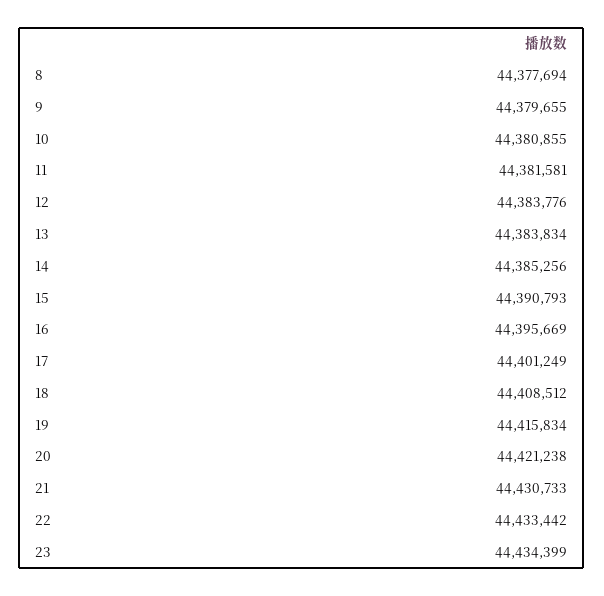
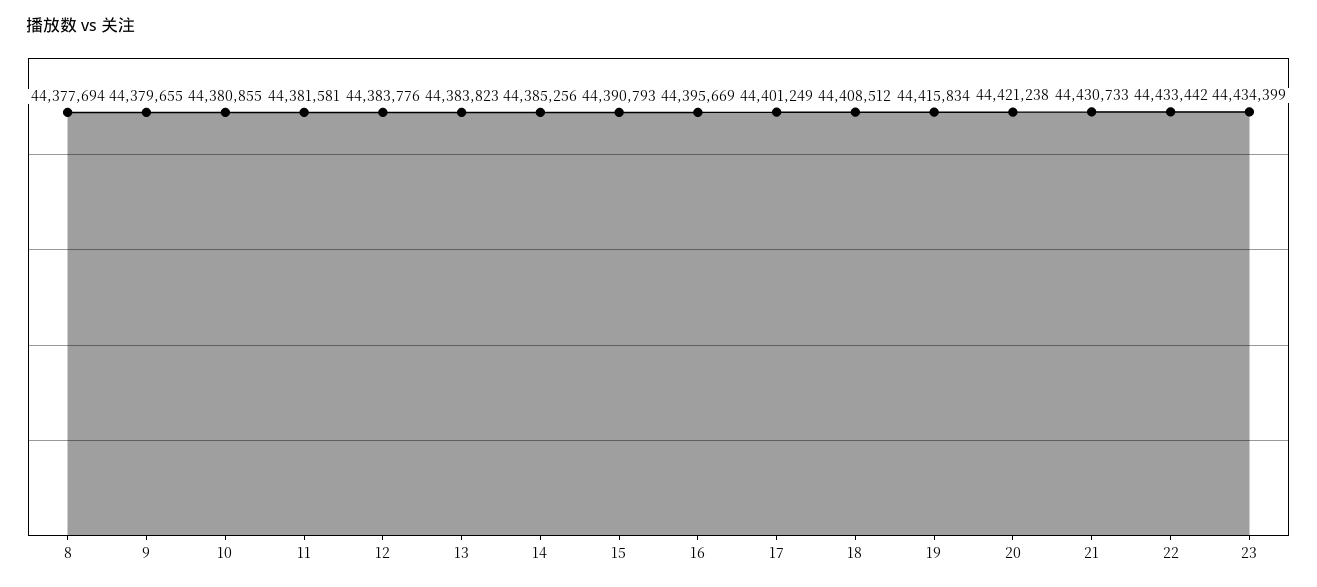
  {
    "8": 44377694,
    "9": 44379655,
    "10": 44380855,
    "11": 44381581,
    "12": 44383776,
-   "13": 44383834,
+   "13": 44383823,
    "14": 44385256,
    "15": 44390793,
    "16": 44395669,
    "17": 44401249,
    "18": 44408512,
    "19": 44415834,
    "20": 44421238,
    "21": 44430733,
    "22": 44433442,
    "23": 44434399
  }

